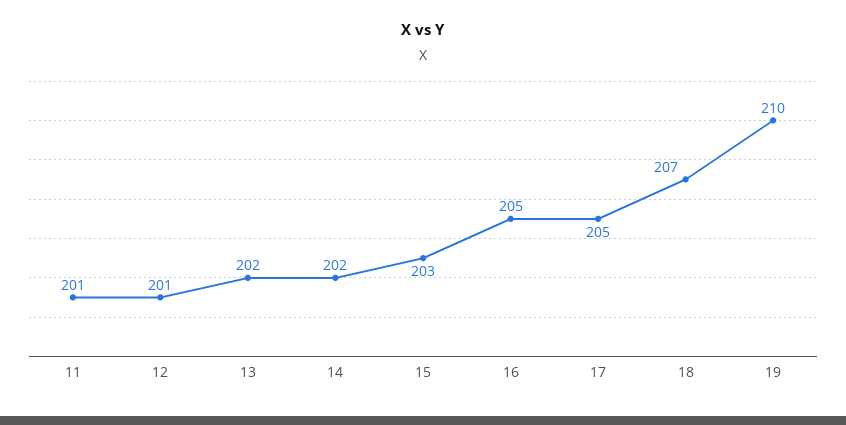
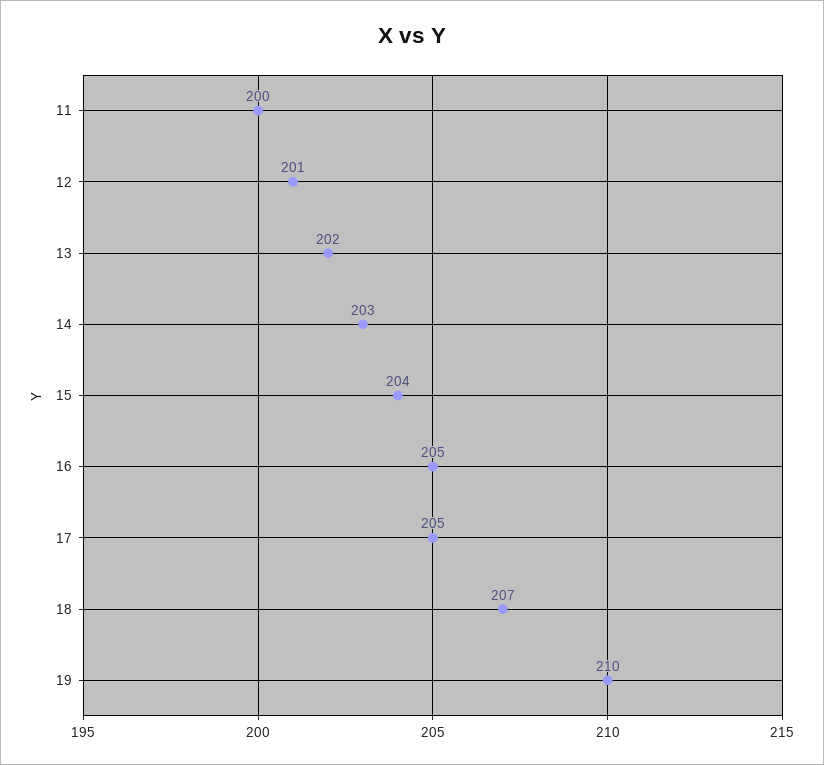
  {
-   "11": 201,
+   "11": 200,
    "12": 201,
    "13": 202,
-   "14": 202,
+   "14": 203,
-   "15": 203,
+   "15": 204,
    "16": 205,
    "17": 205,
    "18": 207,
    "19": 210
  }

